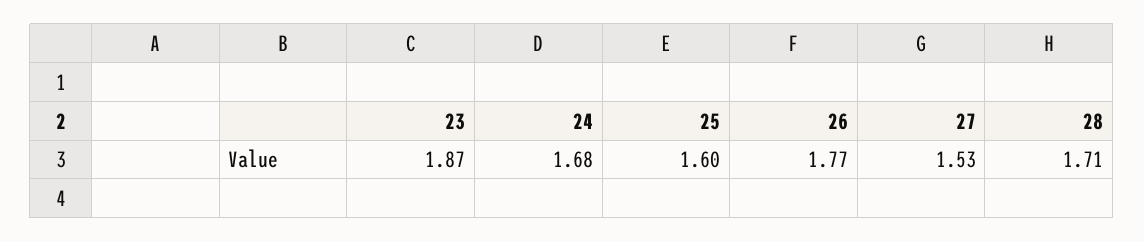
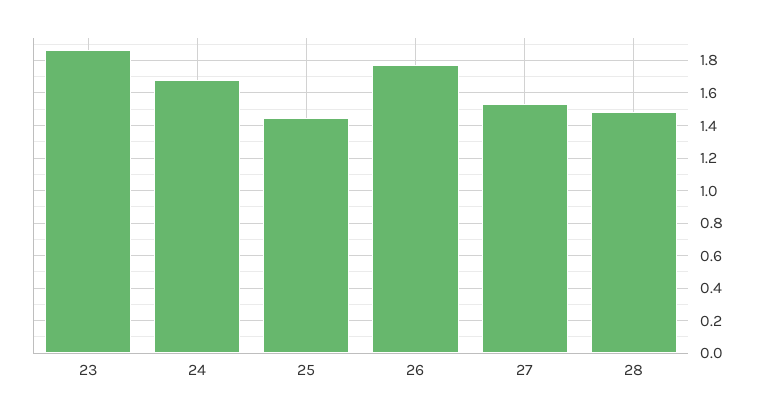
  {
    "23": 1.87,
    "24": 1.68,
-   "25": 1.6,
+   "25": 1.45,
    "26": 1.77,
    "27": 1.53,
-   "28": 1.71
+   "28": 1.5
  }

